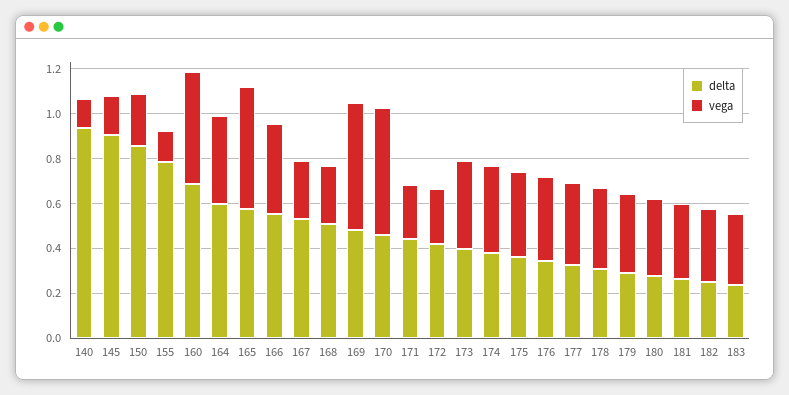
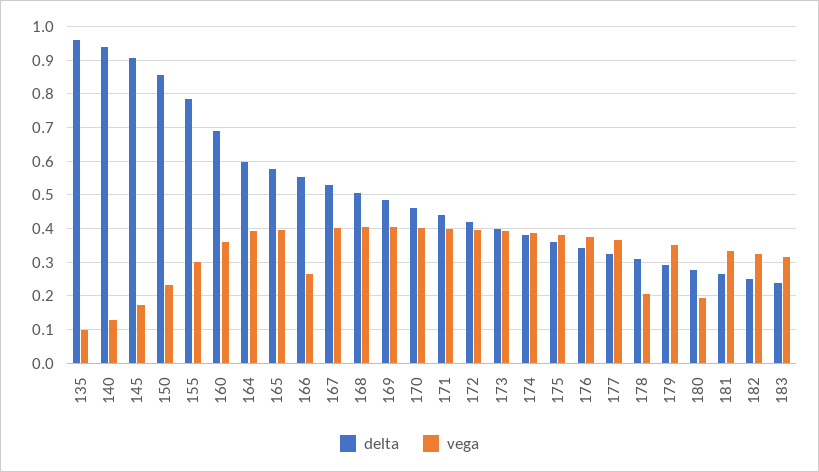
  {
    "delta": {
      "140": 0.94,
      "145": 0.9,
      "150": 0.86,
      "155": 0.78,
      "160": 0.68,
      "164": 0.6,
      "165": 0.58,
      "166": 0.56,
      "167": 0.52,
      "168": 0.5,
      "169": 0.48,
      "170": 0.46,
      "171": 0.44,
      "172": 0.42,
      "173": 0.4,
      "174": 0.38,
      "175": 0.36,
      "176": 0.34,
      "177": 0.32,
      "178": 0.3,
      "179": 0.3,
      "180": 0.28,
      "181": 0.26,
      "182": 0.24,
-     "183": 0.24
+     "183": 0.24,
+     "135": 0.96
    },
    "vega": {
      "140": 0.12,
      "145": 0.18,
      "150": 0.24,
-     "155": 0.15,
+     "155": 0.3,
-     "160": 0.5,
+     "160": 0.36,
      "164": 0.4,
-     "165": 0.55,
+     "165": 0.4,
-     "166": 0.4,
+     "166": 0.26,
-     "167": 0.25,
+     "167": 0.4,
-     "168": 0.25,
+     "168": 0.4,
-     "169": 0.55,
+     "169": 0.4,
-     "170": 0.55,
+     "170": 0.4,
-     "171": 0.25,
+     "171": 0.4,
-     "172": 0.25,
+     "172": 0.4,
      "173": 0.4,
      "174": 0.38,
      "175": 0.38,
      "176": 0.38,
      "177": 0.36,
-     "178": 0.35,
+     "178": 0.2,
      "179": 0.36,
-     "180": 0.35,
+     "180": 0.2,
      "181": 0.34,
      "182": 0.32,
-     "183": 0.32
+     "183": 0.32,
+     "135": 0.1
    }
  }

